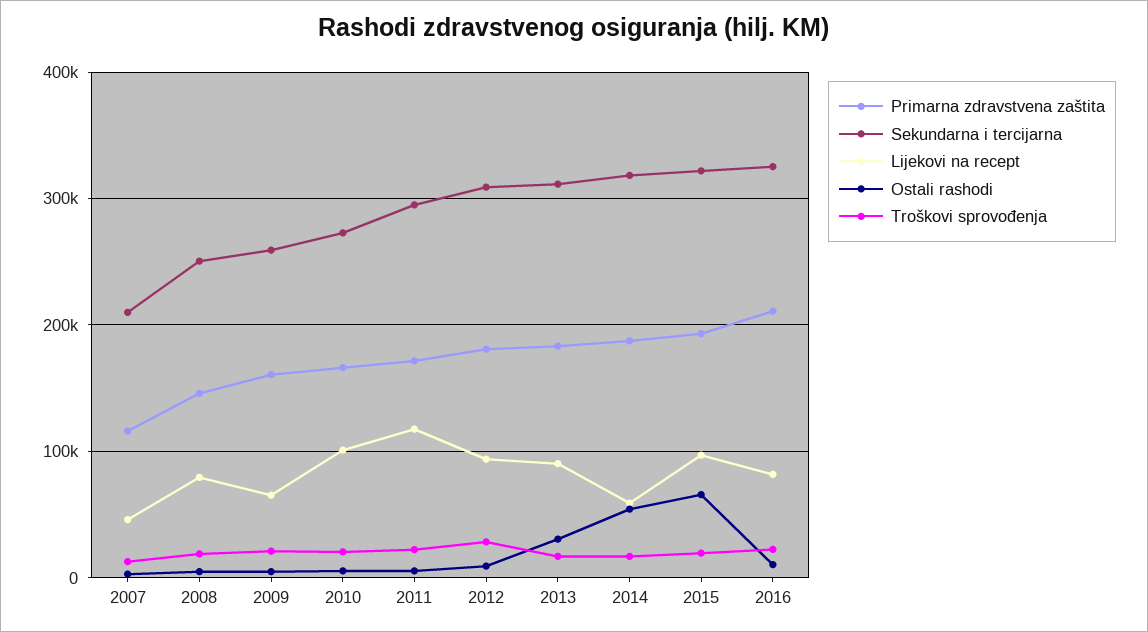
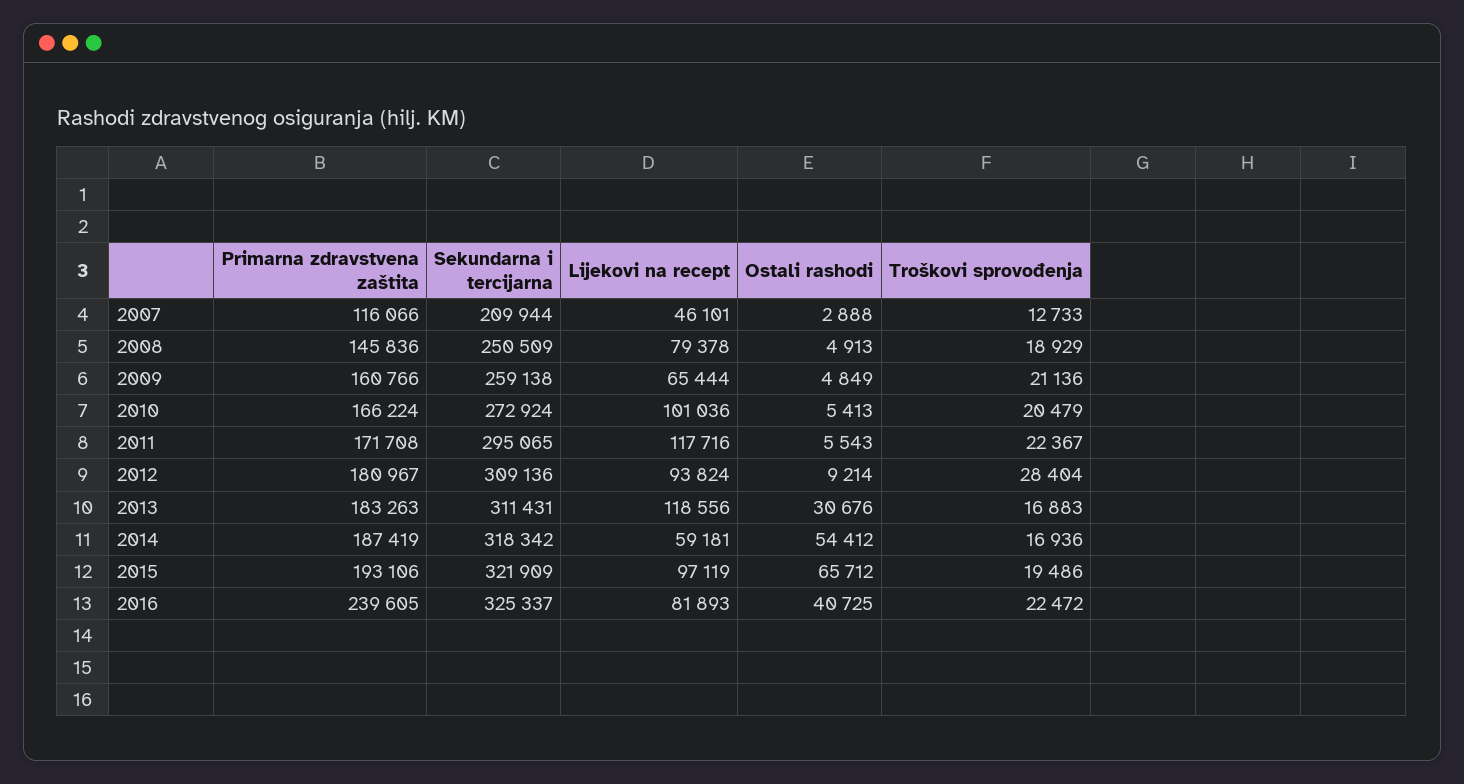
  {
    "Primarna zdravstvena zaštita": {
      "2007": 116066,
      "2008": 145836,
      "2009": 160766,
      "2010": 166224,
      "2011": 171708,
      "2012": 180967,
      "2013": 183263,
      "2014": 187419,
      "2015": 193106,
-     "2016": 210000
+     "2016": 239605
    },
    "Sekundarna i tercijarna": {
      "2007": 209944,
      "2008": 250509,
      "2009": 259138,
      "2010": 272924,
      "2011": 295065,
      "2012": 309136,
      "2013": 311431,
      "2014": 318342,
      "2015": 321909,
      "2016": 325337
    },
    "Lijekovi na recept": {
      "2007": 46101,
      "2008": 79378,
      "2009": 65444,
      "2010": 101036,
      "2011": 117716,
      "2012": 93824,
-     "2013": 90000,
+     "2013": 118556,
      "2014": 59181,
      "2015": 97119,
      "2016": 81893
    },
    "Ostali rashodi": {
      "2007": 2888,
      "2008": 4913,
      "2009": 4849,
      "2010": 5413,
      "2011": 5543,
      "2012": 9214,
      "2013": 30676,
      "2014": 54412,
      "2015": 65712,
-     "2016": 10000
+     "2016": 40725
    },
    "Troškovi sprovođenja": {
      "2007": 12733,
      "2008": 18929,
      "2009": 21136,
      "2010": 20479,
      "2011": 22367,
      "2012": 28404,
      "2013": 16883,
      "2014": 16936,
      "2015": 19486,
      "2016": 22472
    }
  }

